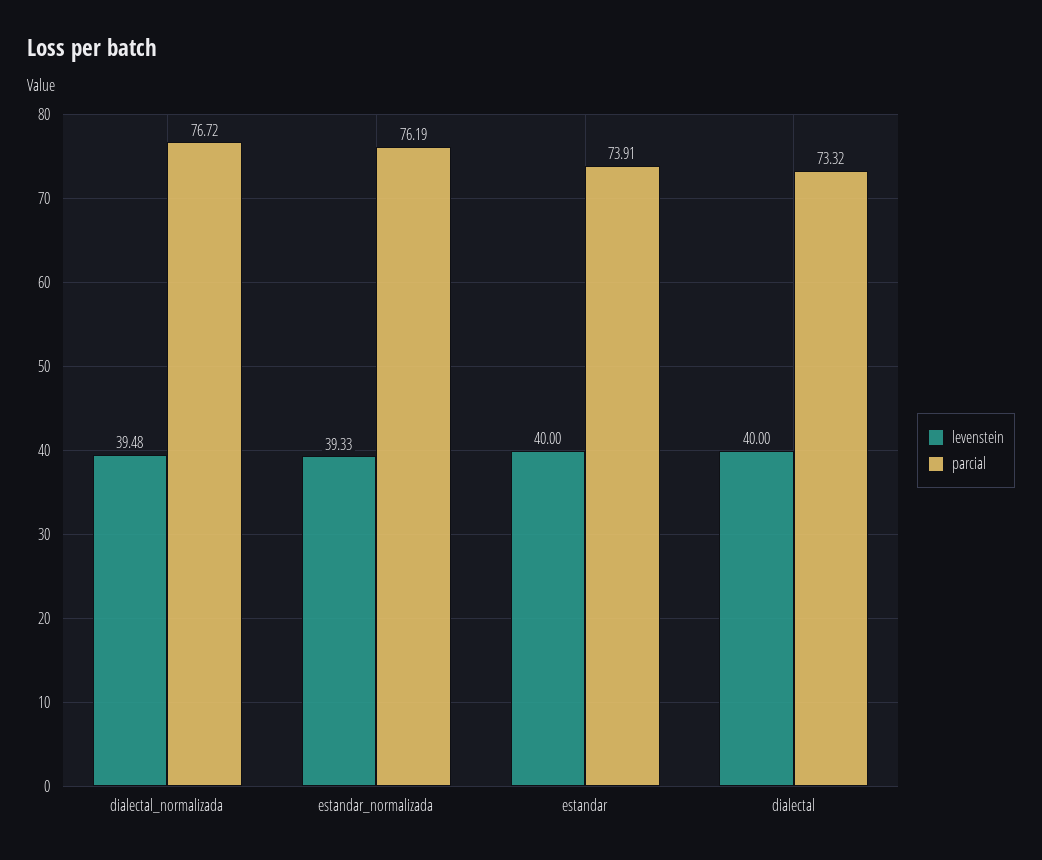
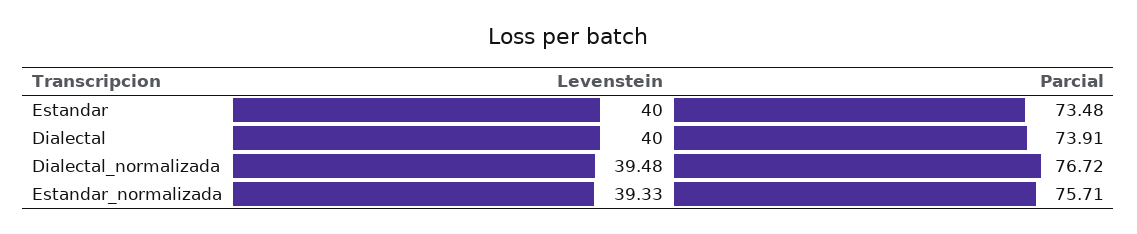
  {
    "levenstein": {
      "dialectal_normalizada": 39.48,
      "estandar_normalizada": 39.33,
      "estandar": 40,
      "dialectal": 40
    },
    "parcial": {
      "dialectal_normalizada": 76.72,
-     "estandar_normalizada": 76.19,
+     "estandar_normalizada": 75.71,
-     "estandar": 73.91,
+     "estandar": 73.48,
-     "dialectal": 73.32
+     "dialectal": 73.91
    }
  }

